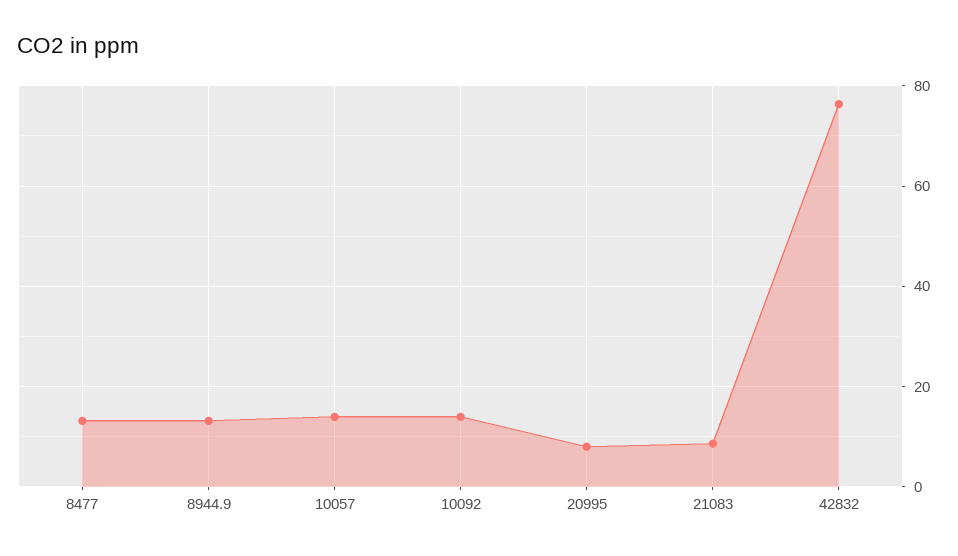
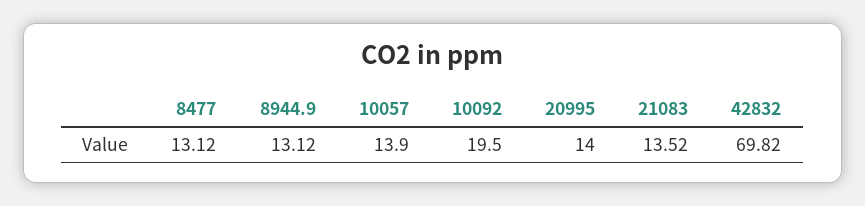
  {
    "8477": 13.12,
    "8944.9": 13.12,
    "10057": 13.9,
-   "10092": 14,
+   "10092": 19.5,
-   "20995": 8,
+   "20995": 14,
-   "21083": 8,
+   "21083": 13.52,
-   "42832": 76
+   "42832": 69.82
  }

